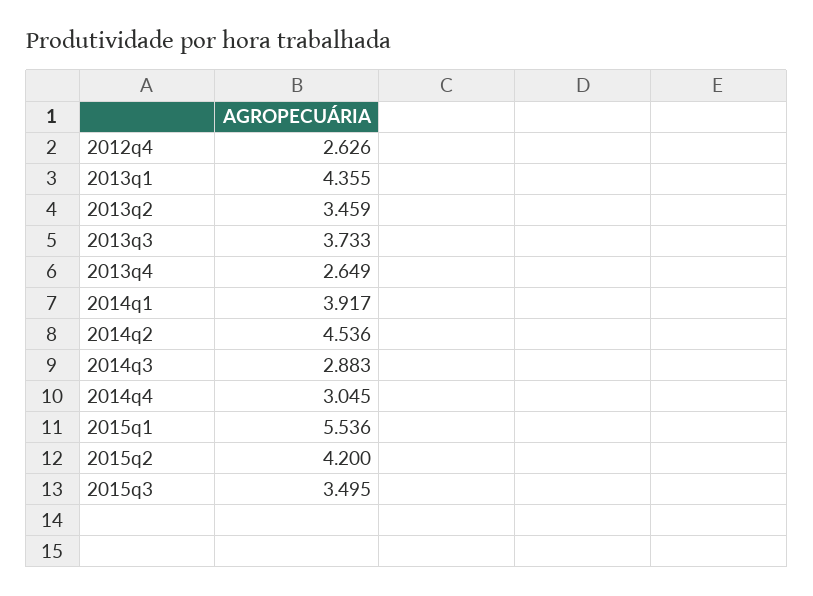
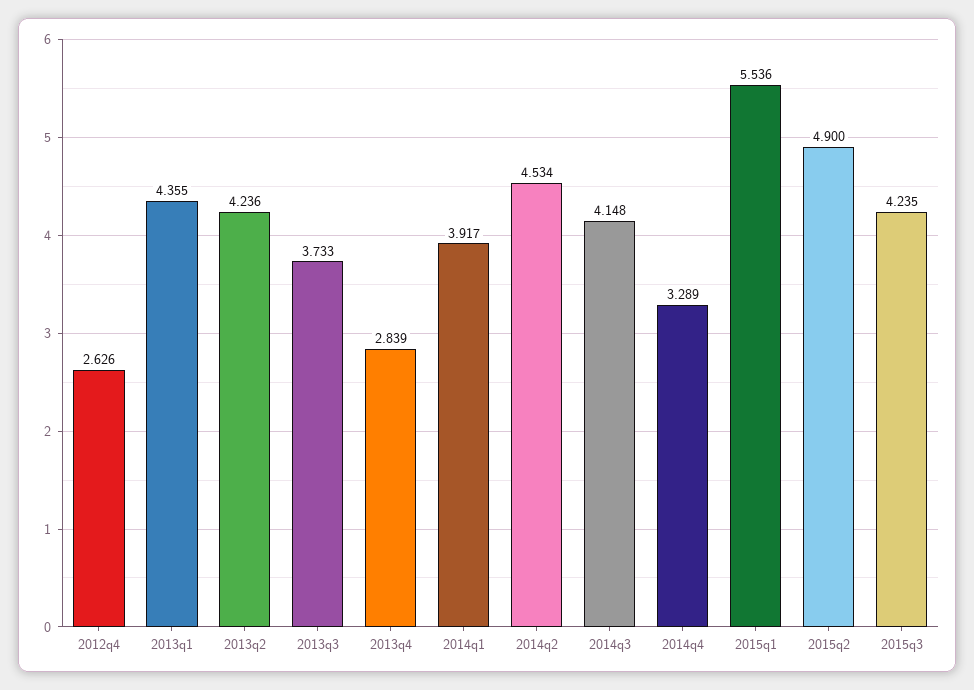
  {
    "2012q4": 2.626,
    "2013q1": 4.355,
-   "2013q2": 3.459,
+   "2013q2": 4.236,
    "2013q3": 3.733,
-   "2013q4": 2.649,
+   "2013q4": 2.839,
    "2014q1": 3.917,
-   "2014q2": 4.536,
+   "2014q2": 4.534,
-   "2014q3": 2.883,
+   "2014q3": 4.148,
-   "2014q4": 3.045,
+   "2014q4": 3.289,
    "2015q1": 5.536,
-   "2015q2": 4.2,
+   "2015q2": 4.9,
-   "2015q3": 3.495
+   "2015q3": 4.235
  }

